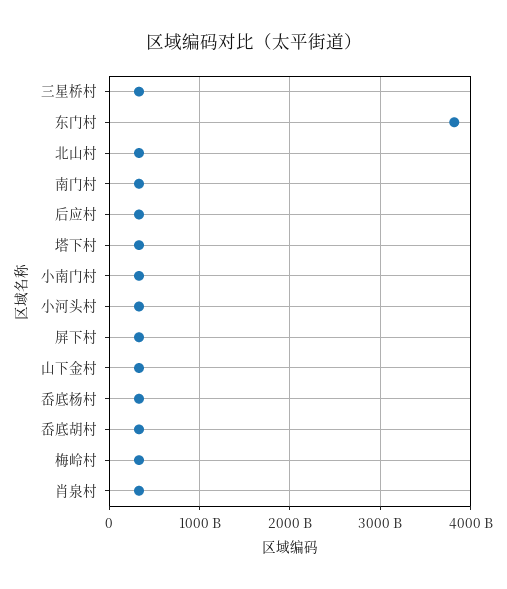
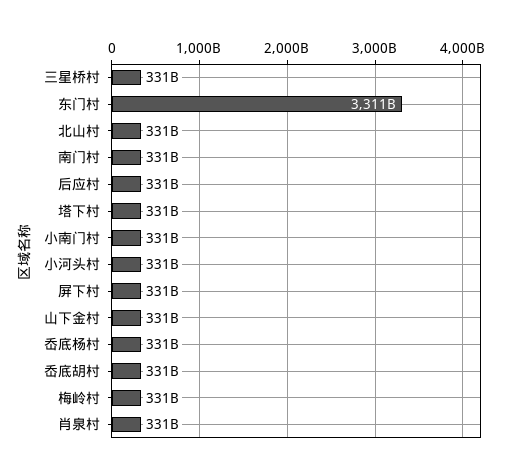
  {
    "三星桥村": 331000000000,
-   "东门村": 3800000000000,
+   "东门村": 3311000000000,
    "北山村": 331000000000,
    "南门村": 331000000000,
    "后应村": 331000000000,
    "塔下村": 331000000000,
    "小南门村": 331000000000,
    "小河头村": 331000000000,
    "屏下村": 331000000000,
    "山下金村": 331000000000,
    "岙底杨村": 331000000000,
    "岙底胡村": 331000000000,
    "梅岭村": 331000000000,
    "肖泉村": 331000000000
  }

